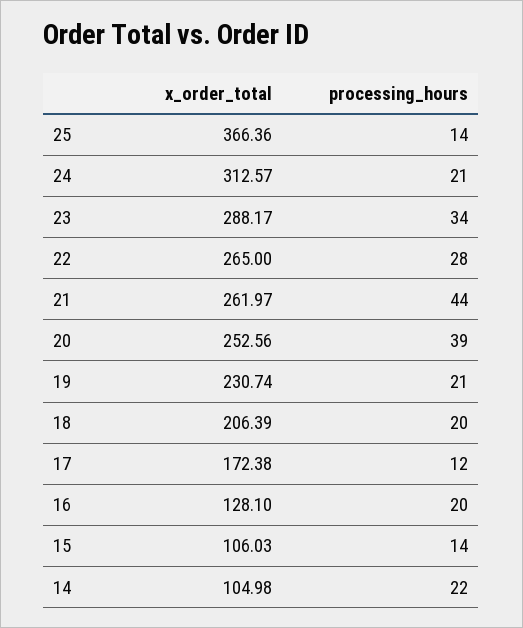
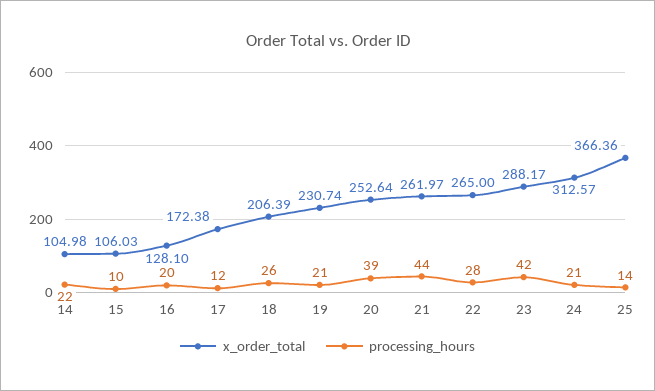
  {
    "x_order_total": {
      "25": 366.36,
      "24": 312.57,
      "23": 288.17,
      "22": 265,
      "21": 261.97,
-     "20": 252.56,
+     "20": 252.64,
      "19": 230.74,
      "18": 206.39,
      "17": 172.38,
      "16": 128.1,
      "15": 106.03,
      "14": 104.98
    },
    "processing_hours": {
      "25": 14,
      "24": 21,
-     "23": 34,
+     "23": 42,
      "22": 28,
      "21": 44,
      "20": 39,
      "19": 21,
-     "18": 20,
+     "18": 26,
      "17": 12,
      "16": 20,
-     "15": 14,
+     "15": 10,
      "14": 22
    }
  }

